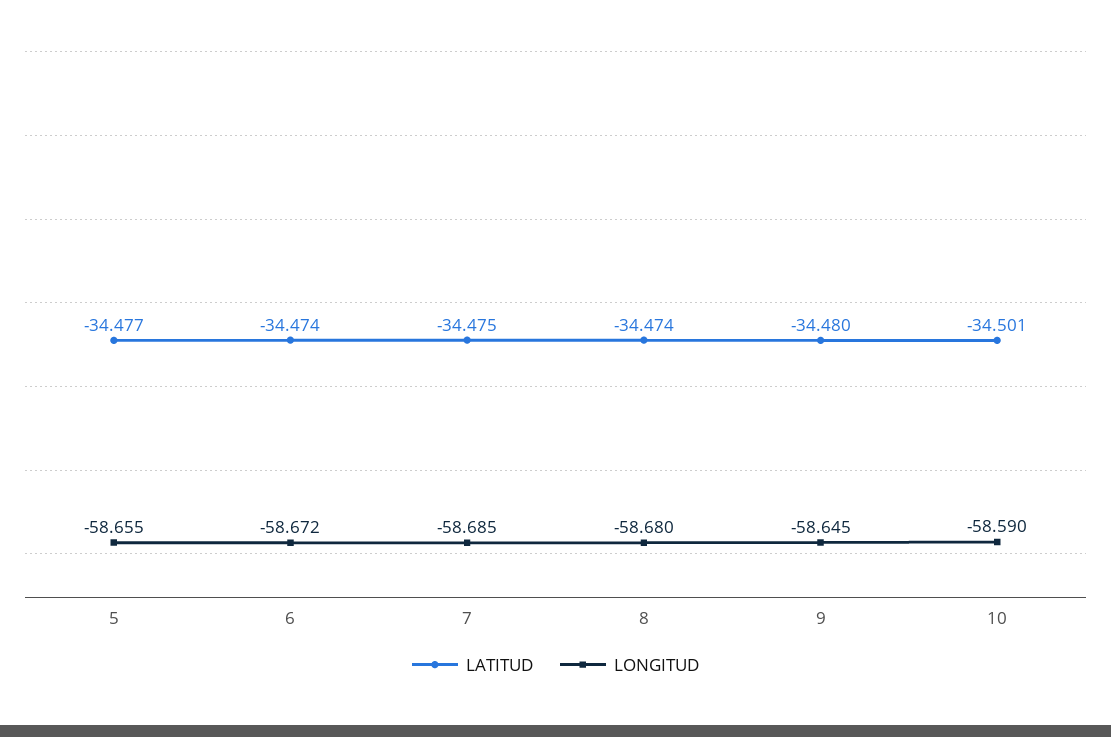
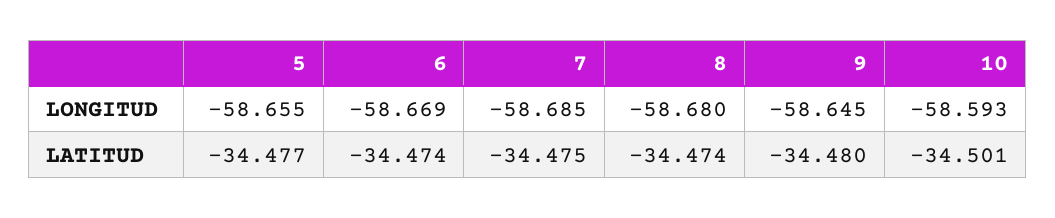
  {
    "LATITUD": {
      "5": -34.477,
      "6": -34.474,
      "7": -34.475,
      "8": -34.474,
      "9": -34.48,
      "10": -34.501
    },
    "LONGITUD": {
      "5": -58.655,
-     "6": -58.672,
+     "6": -58.669,
      "7": -58.685,
      "8": -58.68,
      "9": -58.645,
-     "10": -58.59
+     "10": -58.593
    }
  }

